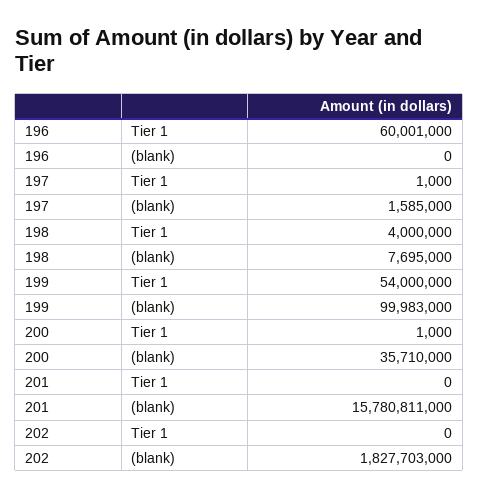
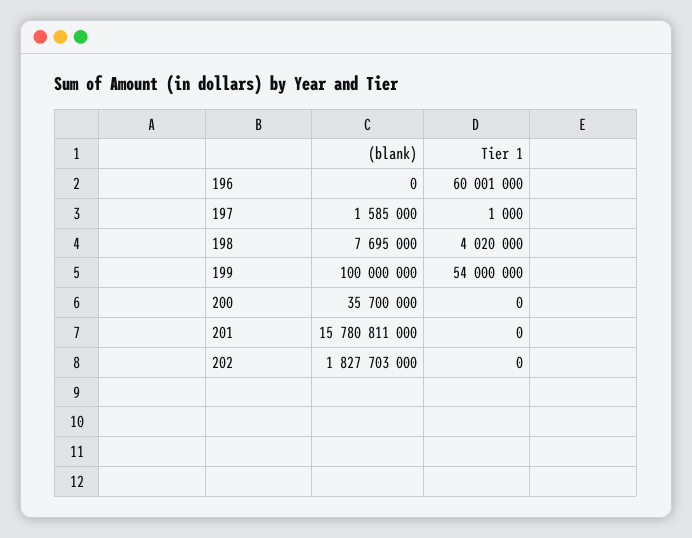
  {
    "196": {
      "Tier 1": 60001000,
      "(blank)": 0
    },
    "197": {
      "Tier 1": 1000,
      "(blank)": 1585000
    },
    "198": {
-     "Tier 1": 4000000,
+     "Tier 1": 4020000,
      "(blank)": 7695000
    },
    "199": {
      "Tier 1": 54000000,
-     "(blank)": 99983000
+     "(blank)": 100000000
    },
    "200": {
-     "Tier 1": 1000,
+     "Tier 1": 0,
-     "(blank)": 35710000
+     "(blank)": 35700000
    },
    "201": {
      "Tier 1": 0,
      "(blank)": 15780811000
    },
    "202": {
      "Tier 1": 0,
      "(blank)": 1827703000
    }
  }

